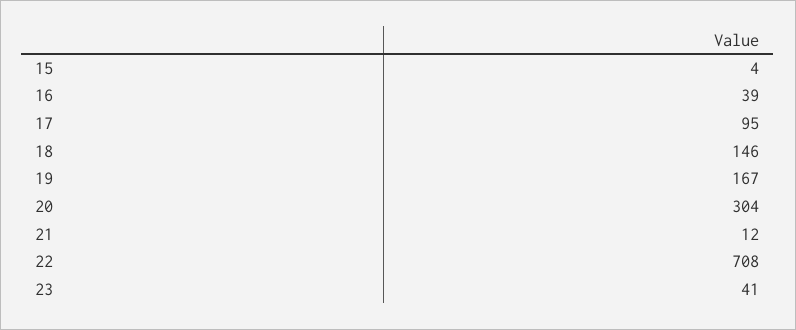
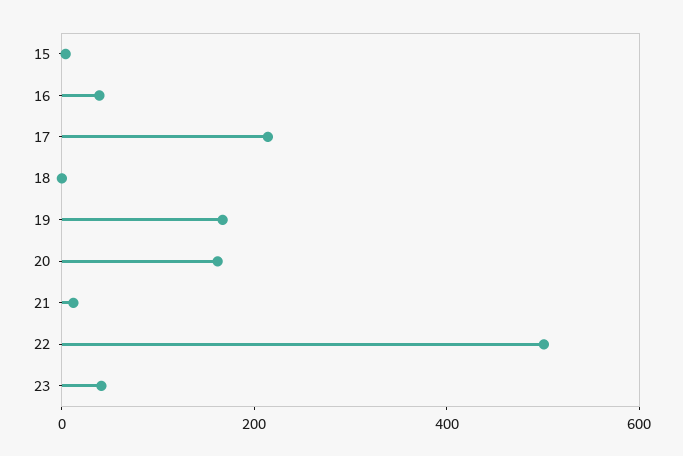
  {
    "15": 4,
    "16": 39,
-   "17": 95,
+   "17": 200,
-   "18": 146,
+   "18": 0,
    "19": 167,
-   "20": 304,
+   "20": 150,
    "21": 12,
-   "22": 708,
+   "22": 500,
    "23": 41
  }

